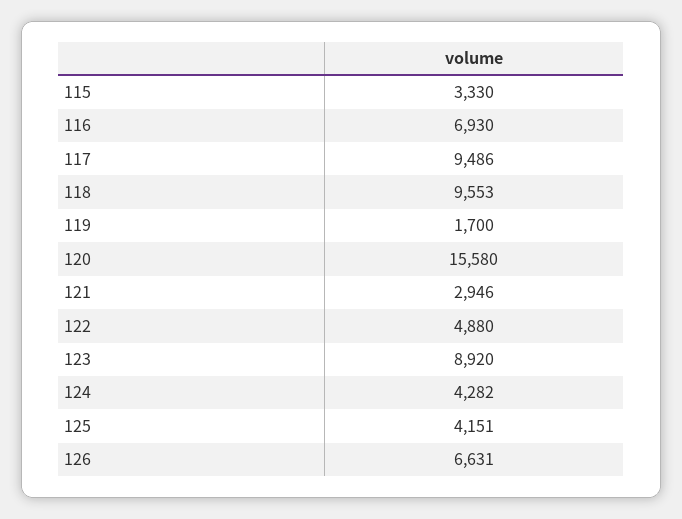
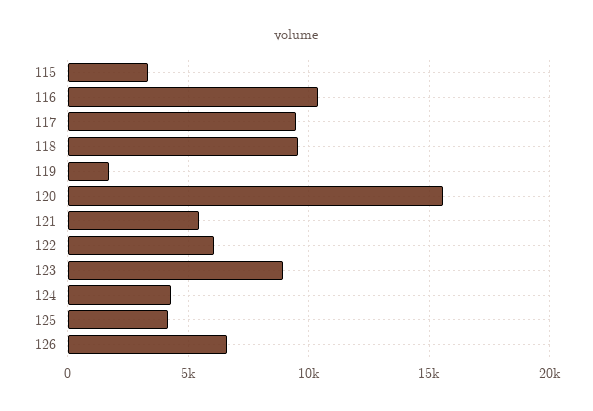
  {
    "115": 3330,
-   "116": 6930,
+   "116": 10500,
    "117": 9486,
    "118": 9553,
    "119": 1700,
    "120": 15580,
-   "121": 2946,
+   "121": 5500,
-   "122": 4880,
+   "122": 6000,
    "123": 8920,
    "124": 4282,
    "125": 4151,
    "126": 6631
  }

